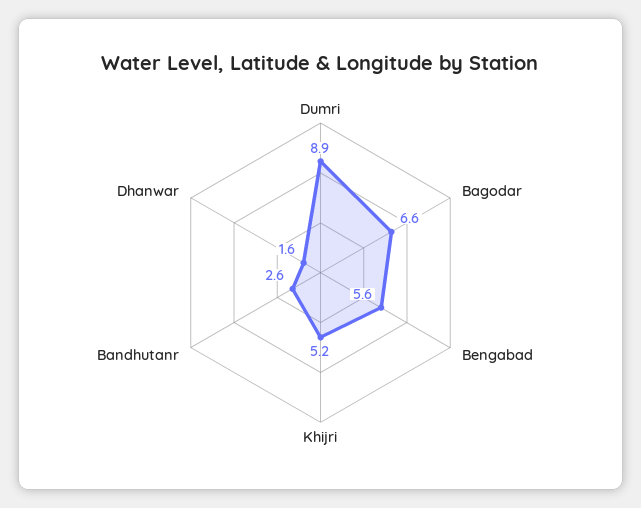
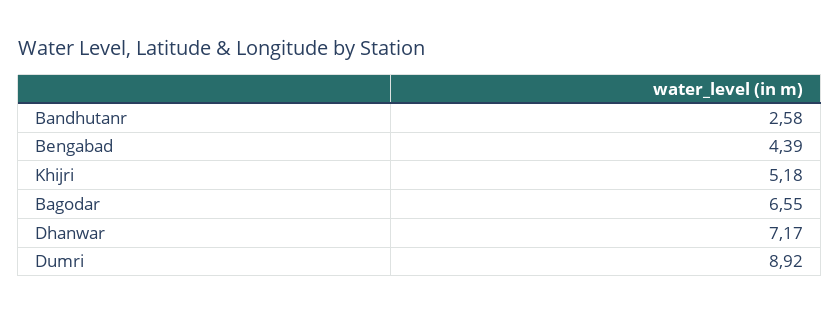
  {
    "Dumri": 8.92,
    "Bagodar": 6.55,
-   "Bengabad": 5.6,
+   "Bengabad": 4.39,
    "Khijri": 5.18,
    "Bandhutanr": 2.58,
-   "Dhanwar": 1.6
+   "Dhanwar": 7.17
  }

